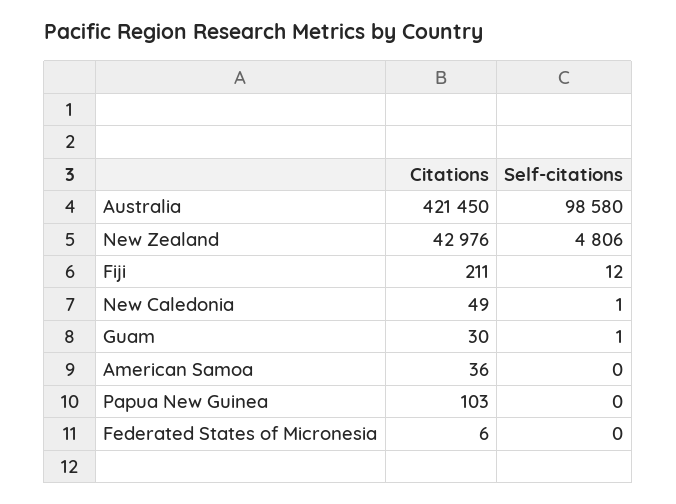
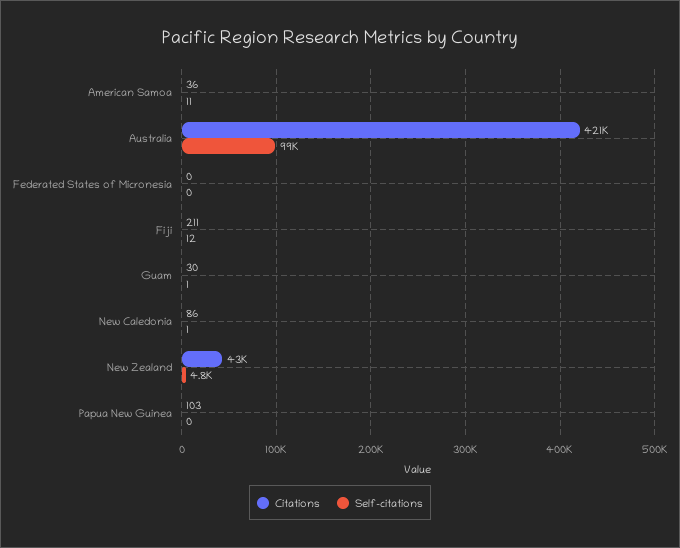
  {
    "Citations": {
      "Australia": 421450,
      "New Zealand": 42976,
      "Fiji": 211,
-     "New Caledonia": 49,
+     "New Caledonia": 86,
      "Guam": 30,
      "American Samoa": 36,
      "Papua New Guinea": 103,
-     "Federated States of Micronesia": 6
+     "Federated States of Micronesia": 0
    },
    "Self-citations": {
      "Australia": 98580,
      "New Zealand": 4806,
      "Fiji": 12,
      "New Caledonia": 1,
      "Guam": 1,
-     "American Samoa": 0,
+     "American Samoa": 11,
      "Papua New Guinea": 0,
      "Federated States of Micronesia": 0
    }
  }

